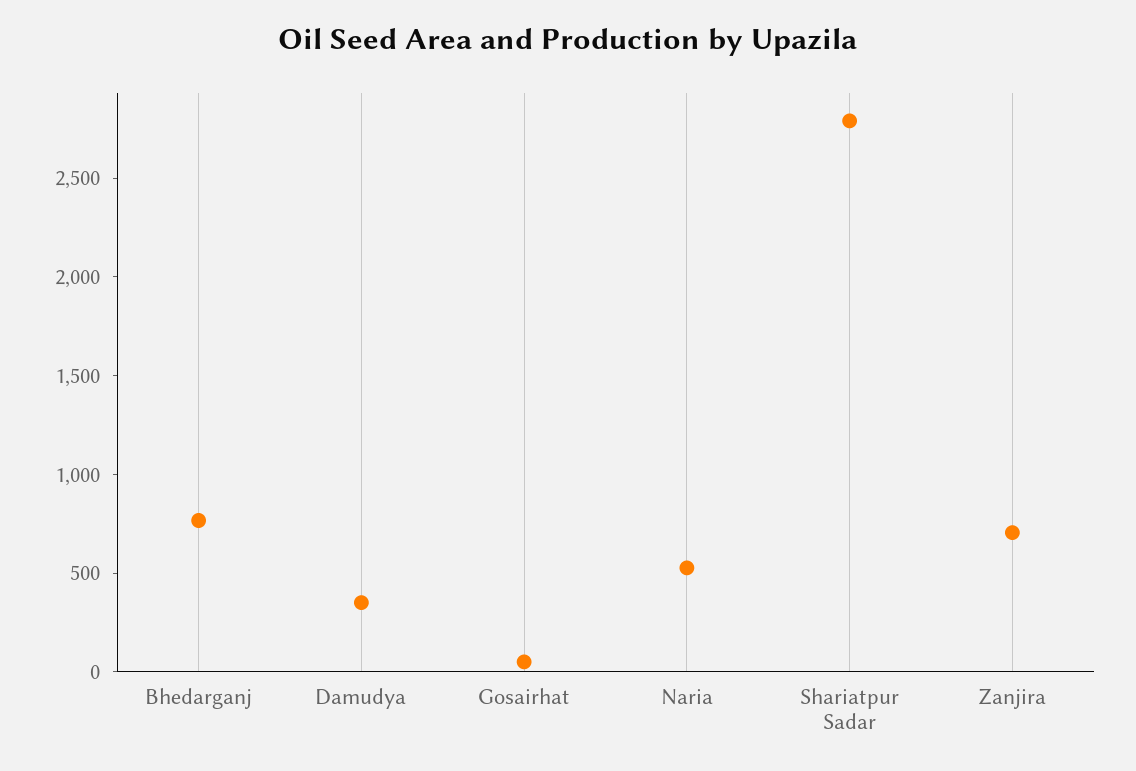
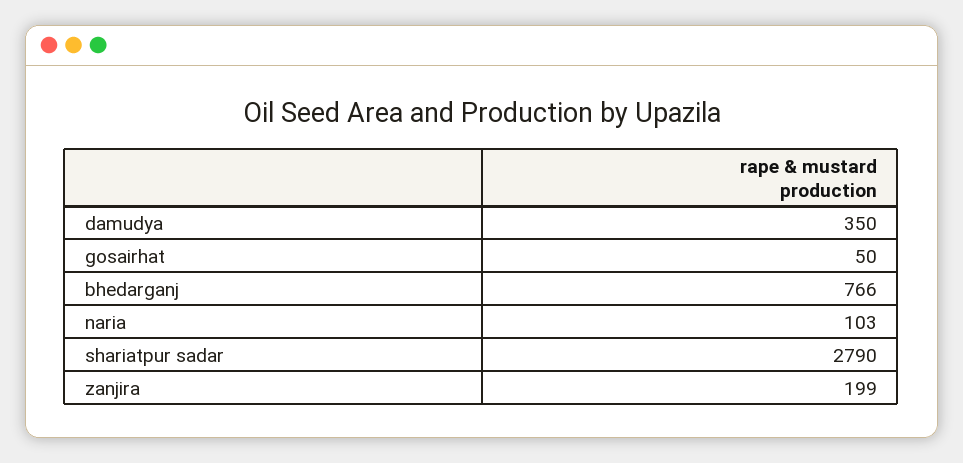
  {
    "Bhedarganj": 766,
    "Damudya": 350,
    "Gosairhat": 50,
-   "Naria": 500,
+   "Naria": 103,
    "Shariatpur Sadar": 2790,
-   "Zanjira": 700
+   "Zanjira": 199
  }

